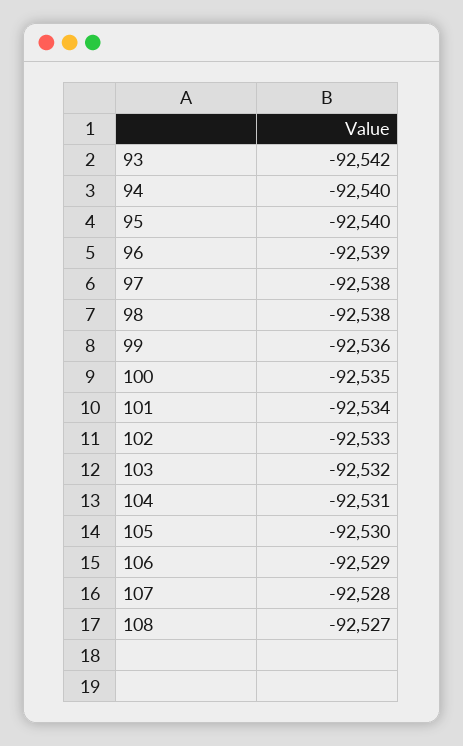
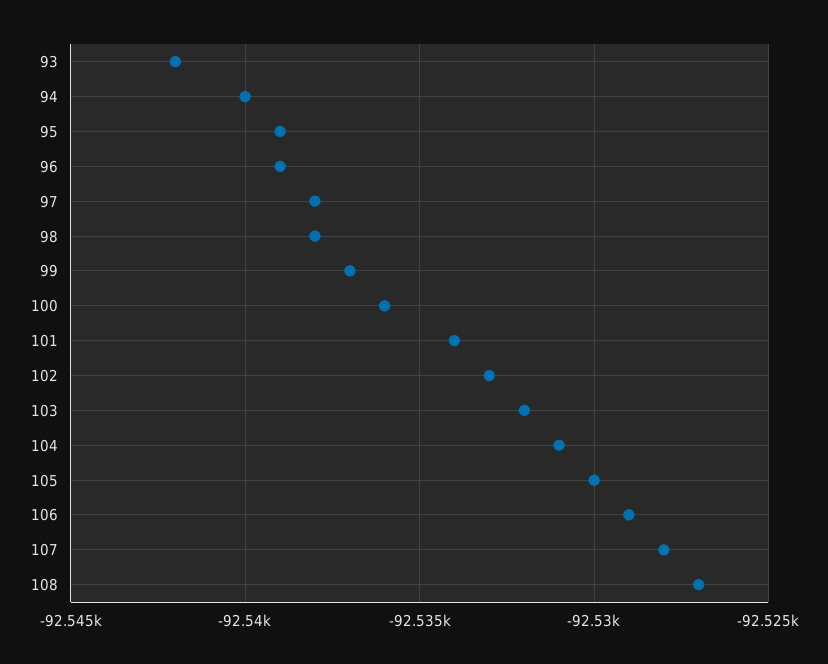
  {
    "93": -92542,
    "94": -92540,
-   "95": -92540,
+   "95": -92539,
    "96": -92539,
    "97": -92538,
    "98": -92538,
-   "99": -92536,
+   "99": -92537,
-   "100": -92535,
+   "100": -92536,
    "101": -92534,
    "102": -92533,
    "103": -92532,
    "104": -92531,
    "105": -92530,
    "106": -92529,
    "107": -92528,
    "108": -92527
  }

